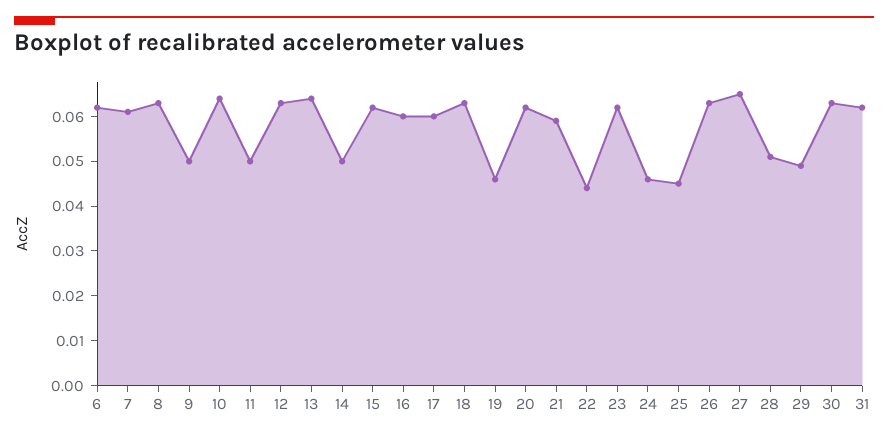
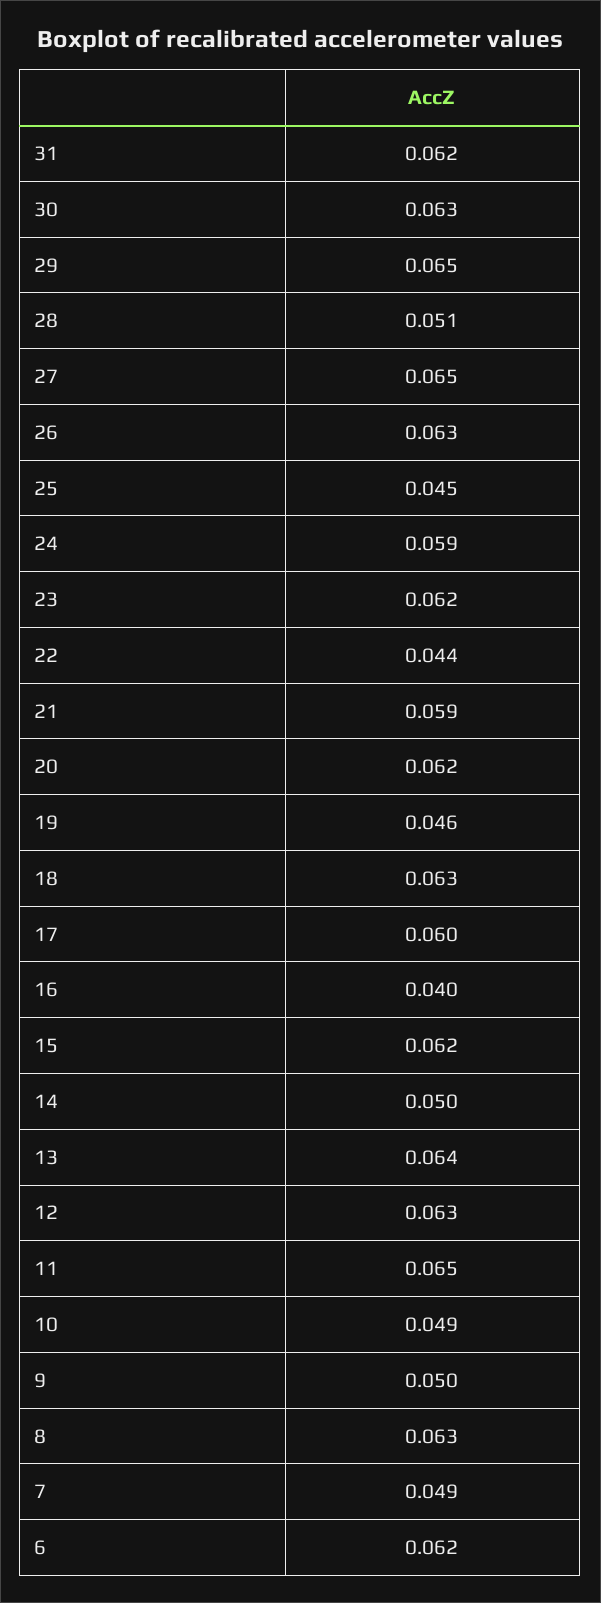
  {
    "6": 0.062,
-   "7": 0.06,
+   "7": 0.049,
    "8": 0.063,
    "9": 0.05,
-   "10": 0.065,
+   "10": 0.049,
-   "11": 0.05,
+   "11": 0.065,
    "12": 0.063,
    "13": 0.064,
    "14": 0.05,
    "15": 0.062,
-   "16": 0.06,
+   "16": 0.04,
    "17": 0.06,
    "18": 0.063,
    "19": 0.046,
    "20": 0.062,
    "21": 0.059,
    "22": 0.044,
    "23": 0.062,
-   "24": 0.045,
+   "24": 0.059,
    "25": 0.045,
    "26": 0.063,
    "27": 0.065,
    "28": 0.051,
-   "29": 0.05,
+   "29": 0.065,
    "30": 0.063,
    "31": 0.062
  }

